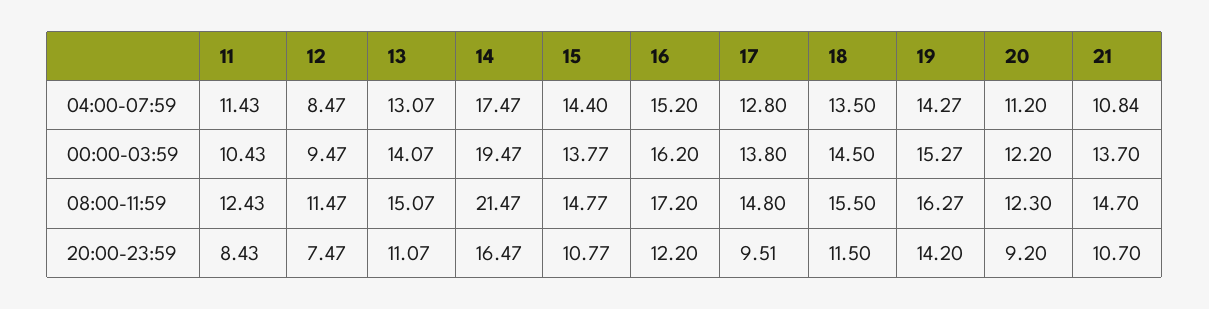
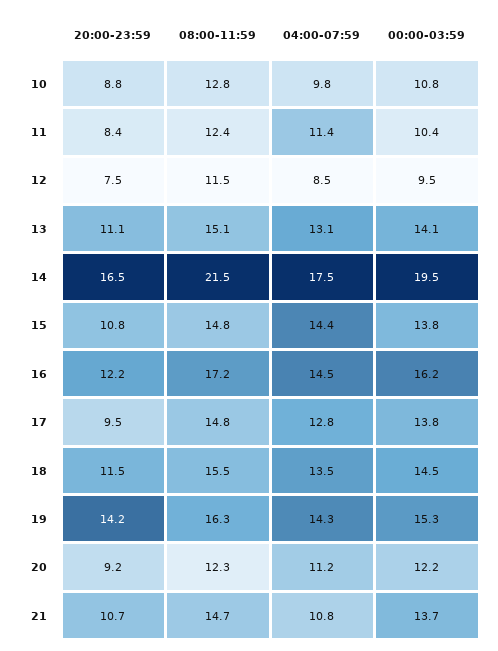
  {
    "11": {
      "04:00-07:59": 11.43,
      "00:00-03:59": 10.43,
      "08:00-11:59": 12.43,
      "20:00-23:59": 8.43
    },
    "12": {
      "04:00-07:59": 8.47,
      "00:00-03:59": 9.47,
      "08:00-11:59": 11.47,
      "20:00-23:59": 7.47
    },
    "13": {
      "04:00-07:59": 13.07,
      "00:00-03:59": 14.07,
      "08:00-11:59": 15.07,
      "20:00-23:59": 11.07
    },
    "14": {
      "04:00-07:59": 17.47,
      "00:00-03:59": 19.47,
      "08:00-11:59": 21.47,
      "20:00-23:59": 16.47
    },
    "15": {
      "04:00-07:59": 14.4,
      "00:00-03:59": 13.77,
      "08:00-11:59": 14.77,
      "20:00-23:59": 10.77
    },
    "16": {
-     "04:00-07:59": 15.2,
+     "04:00-07:59": 14.5,
      "00:00-03:59": 16.2,
      "08:00-11:59": 17.2,
      "20:00-23:59": 12.2
    },
    "17": {
      "04:00-07:59": 12.8,
      "00:00-03:59": 13.8,
      "08:00-11:59": 14.8,
      "20:00-23:59": 9.51
    },
    "18": {
      "04:00-07:59": 13.5,
      "00:00-03:59": 14.5,
      "08:00-11:59": 15.5,
      "20:00-23:59": 11.5
    },
    "19": {
      "04:00-07:59": 14.27,
      "00:00-03:59": 15.27,
      "08:00-11:59": 16.27,
      "20:00-23:59": 14.2
    },
    "20": {
      "04:00-07:59": 11.2,
      "00:00-03:59": 12.2,
      "08:00-11:59": 12.3,
      "20:00-23:59": 9.2
    },
    "21": {
      "04:00-07:59": 10.84,
      "00:00-03:59": 13.7,
      "08:00-11:59": 14.7,
      "20:00-23:59": 10.7
-   }
+   },
+   "10": {
+     "20:00-23:59": 8.8,
+     "08:00-11:59": 12.8,
+     "04:00-07:59": 9.8,
+     "00:00-03:59": 10.8
+   }
  }

